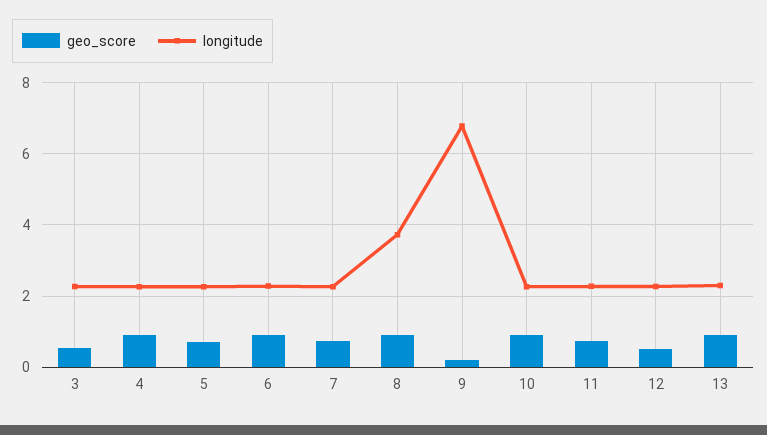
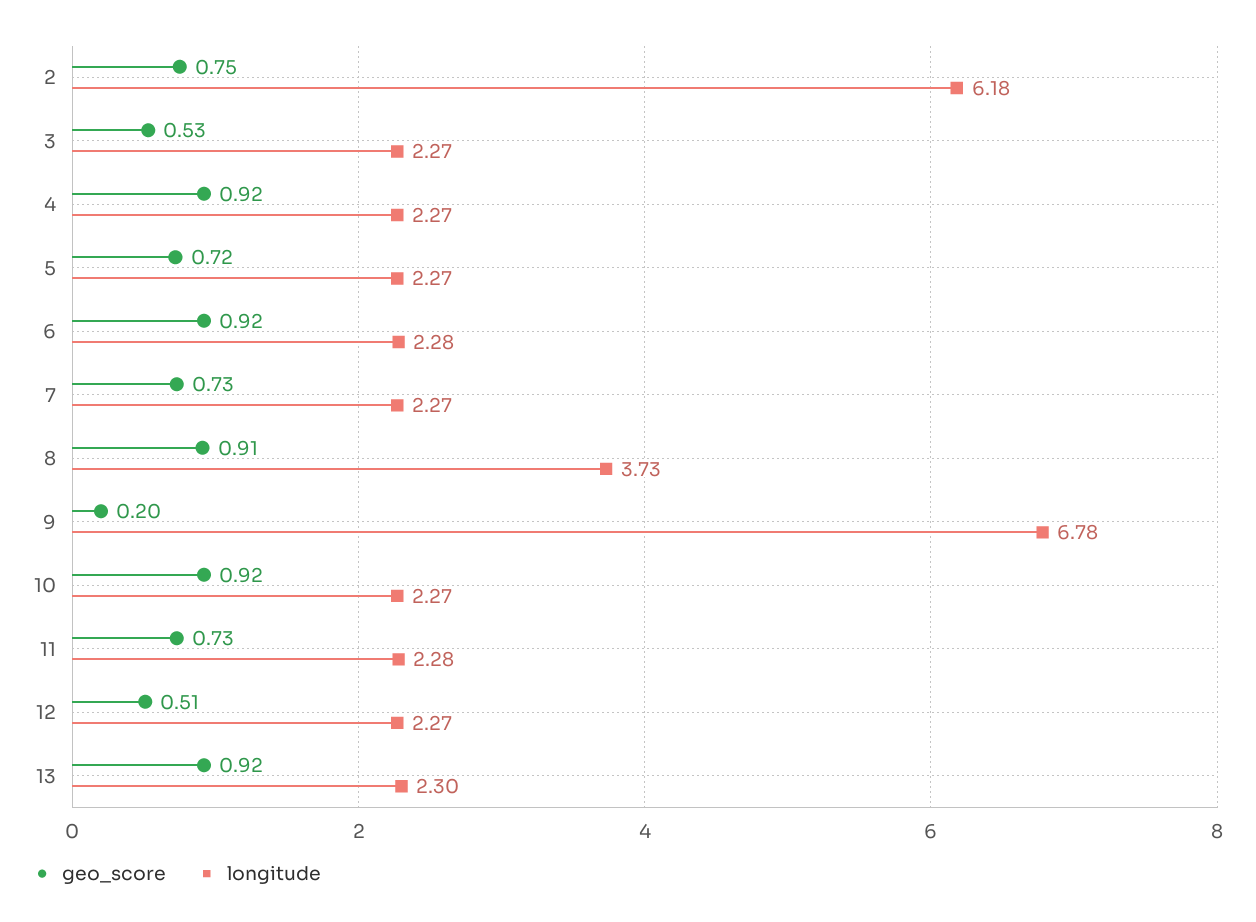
  {
    "geo_score": {
      "3": 0.53,
      "4": 0.92,
      "5": 0.72,
      "6": 0.92,
      "7": 0.73,
      "8": 0.91,
      "9": 0.2,
      "10": 0.92,
      "11": 0.73,
      "12": 0.51,
-     "13": 0.92
+     "13": 0.92,
+     "2": 0.75
    },
    "longitude": {
      "3": 2.27,
      "4": 2.27,
      "5": 2.27,
      "6": 2.28,
      "7": 2.27,
      "8": 3.73,
      "9": 6.78,
      "10": 2.27,
      "11": 2.28,
      "12": 2.27,
-     "13": 2.3
+     "13": 2.3,
+     "2": 6.18
    }
  }

